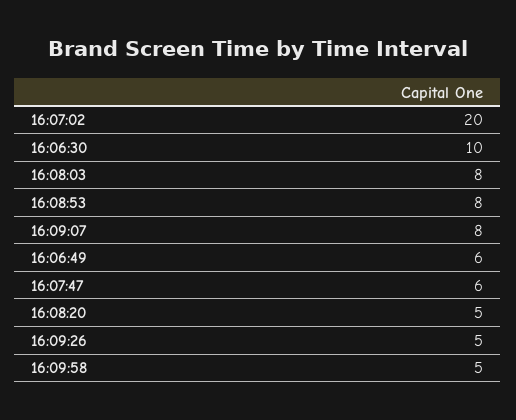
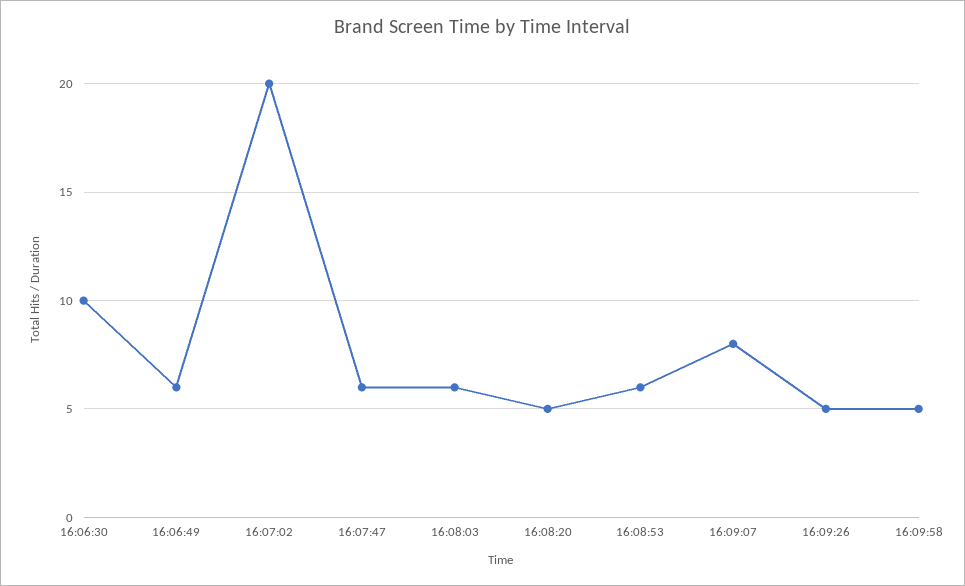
  {
    "16:07:02": 20,
    "16:06:30": 10,
-   "16:08:03": 8,
+   "16:08:03": 6,
-   "16:08:53": 8,
+   "16:08:53": 6,
    "16:09:07": 8,
    "16:06:49": 6,
    "16:07:47": 6,
    "16:08:20": 5,
    "16:09:26": 5,
    "16:09:58": 5
  }

